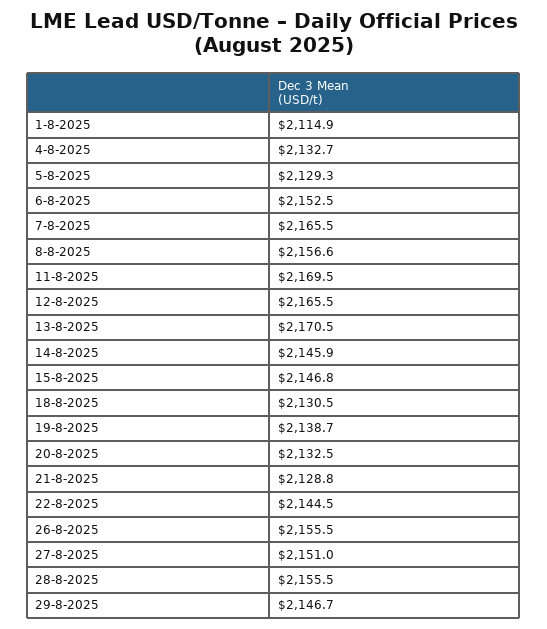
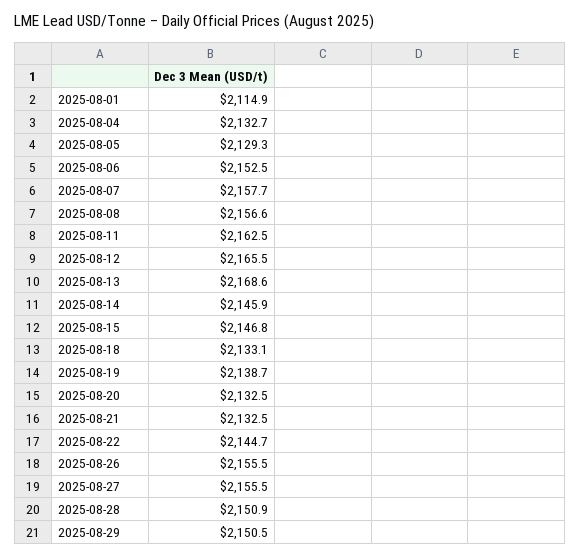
  {
    "1-8-2025": 2114.9,
    "4-8-2025": 2132.7,
    "5-8-2025": 2129.3,
    "6-8-2025": 2152.5,
-   "7-8-2025": 2165.5,
+   "7-8-2025": 2157.7,
    "8-8-2025": 2156.6,
-   "11-8-2025": 2169.5,
+   "11-8-2025": 2162.5,
    "12-8-2025": 2165.5,
-   "13-8-2025": 2170.5,
+   "13-8-2025": 2168.6,
    "14-8-2025": 2145.9,
    "15-8-2025": 2146.8,
-   "18-8-2025": 2130.5,
+   "18-8-2025": 2133.1,
    "19-8-2025": 2138.7,
    "20-8-2025": 2132.5,
-   "21-8-2025": 2128.8,
+   "21-8-2025": 2132.5,
-   "22-8-2025": 2144.5,
+   "22-8-2025": 2144.7,
    "26-8-2025": 2155.5,
-   "27-8-2025": 2151,
+   "27-8-2025": 2155.5,
-   "28-8-2025": 2155.5,
+   "28-8-2025": 2150.9,
-   "29-8-2025": 2146.7
+   "29-8-2025": 2150.5
  }

